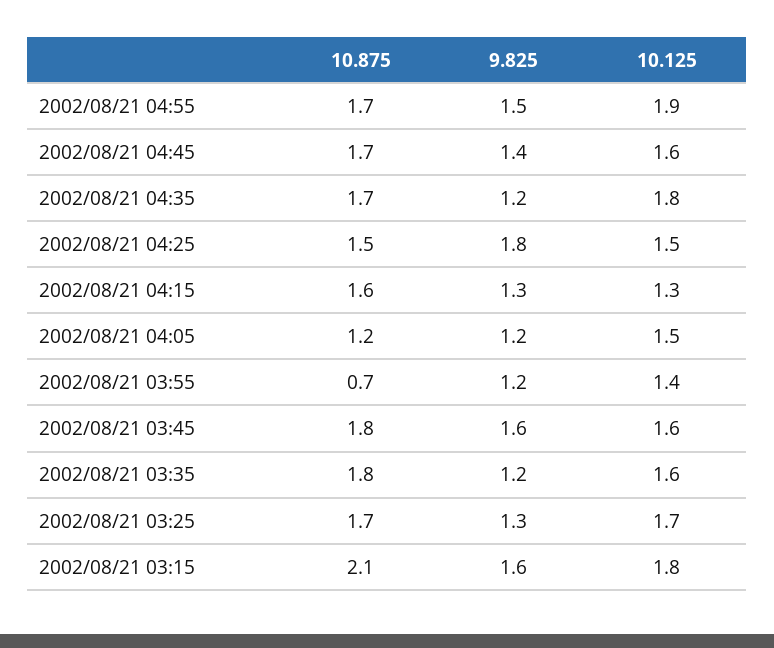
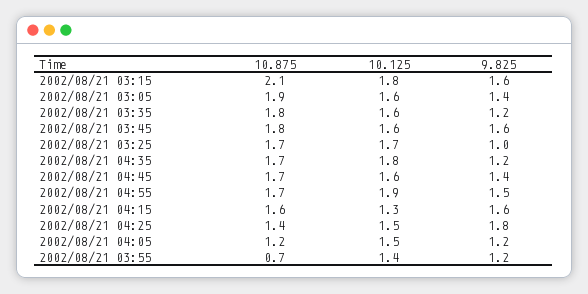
  {
    "10.875": {
      "2002/08/21 04:55": 1.7,
      "2002/08/21 04:45": 1.7,
      "2002/08/21 04:35": 1.7,
-     "2002/08/21 04:25": 1.5,
+     "2002/08/21 04:25": 1.4,
      "2002/08/21 04:15": 1.6,
      "2002/08/21 04:05": 1.2,
      "2002/08/21 03:55": 0.7,
      "2002/08/21 03:45": 1.8,
      "2002/08/21 03:35": 1.8,
      "2002/08/21 03:25": 1.7,
-     "2002/08/21 03:15": 2.1
+     "2002/08/21 03:15": 2.1,
+     "2002/08/21 03:05": 1.9
    },
    "9.825": {
      "2002/08/21 04:55": 1.5,
      "2002/08/21 04:45": 1.4,
      "2002/08/21 04:35": 1.2,
      "2002/08/21 04:25": 1.8,
-     "2002/08/21 04:15": 1.3,
+     "2002/08/21 04:15": 1.6,
      "2002/08/21 04:05": 1.2,
      "2002/08/21 03:55": 1.2,
      "2002/08/21 03:45": 1.6,
      "2002/08/21 03:35": 1.2,
-     "2002/08/21 03:25": 1.3,
+     "2002/08/21 03:25": 1,
-     "2002/08/21 03:15": 1.6
+     "2002/08/21 03:15": 1.6,
+     "2002/08/21 03:05": 1.4
    },
    "10.125": {
      "2002/08/21 04:55": 1.9,
      "2002/08/21 04:45": 1.6,
      "2002/08/21 04:35": 1.8,
      "2002/08/21 04:25": 1.5,
      "2002/08/21 04:15": 1.3,
      "2002/08/21 04:05": 1.5,
      "2002/08/21 03:55": 1.4,
      "2002/08/21 03:45": 1.6,
      "2002/08/21 03:35": 1.6,
      "2002/08/21 03:25": 1.7,
-     "2002/08/21 03:15": 1.8
+     "2002/08/21 03:15": 1.8,
+     "2002/08/21 03:05": 1.6
    }
  }

